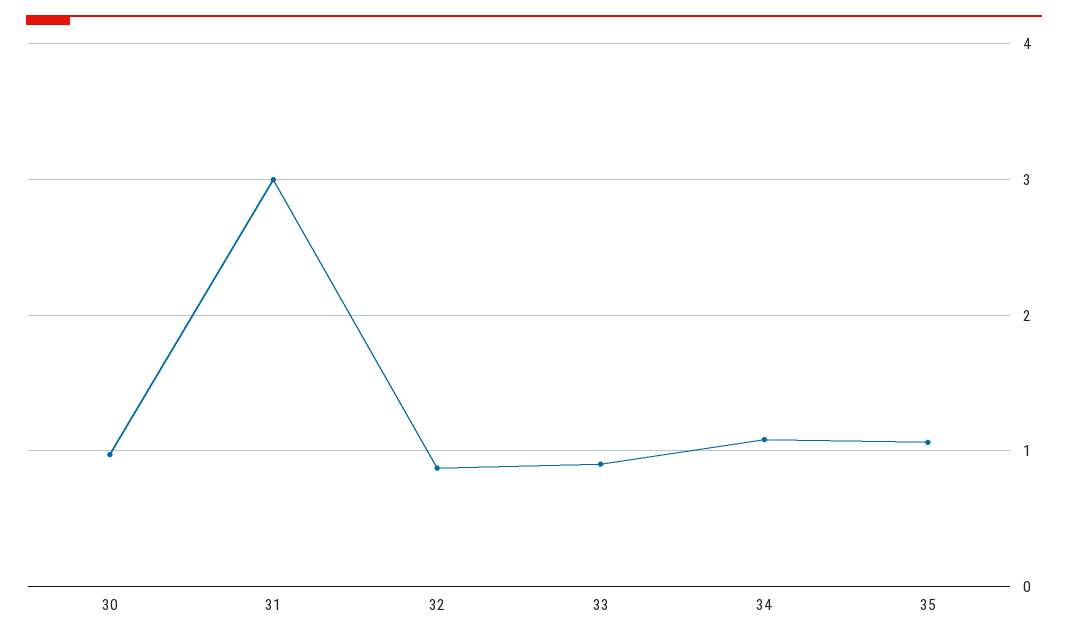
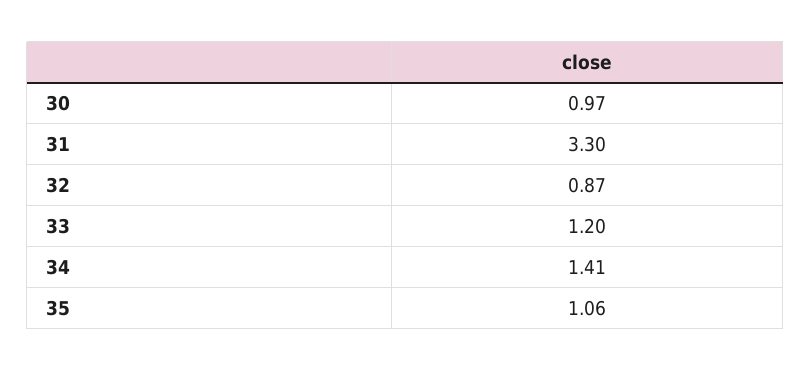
  {
    "30": 0.97,
-   "31": 3,
+   "31": 3.3,
    "32": 0.87,
-   "33": 0.9,
+   "33": 1.2,
-   "34": 1.1,
+   "34": 1.41,
    "35": 1.06
  }

